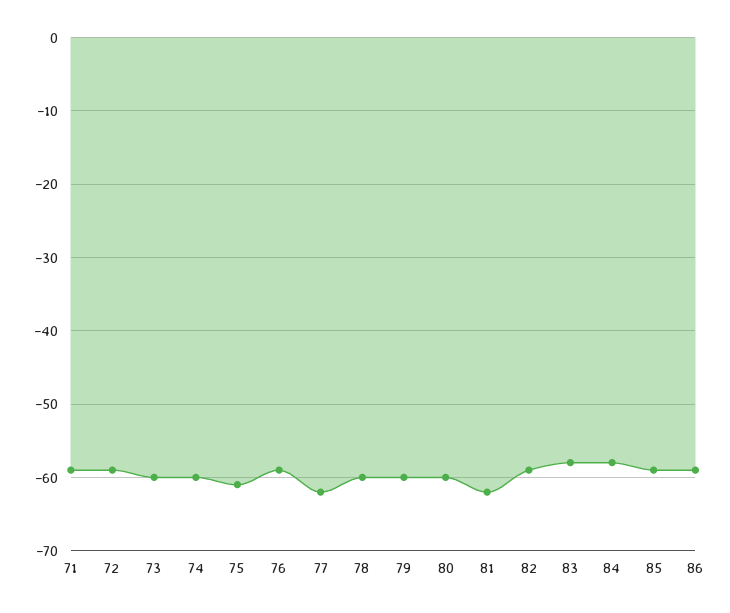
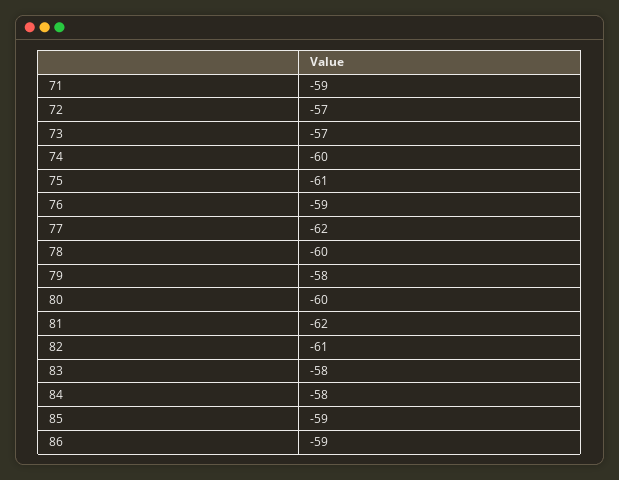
  {
    "71": -59,
-   "72": -59,
+   "72": -57,
-   "73": -60,
+   "73": -57,
    "74": -60,
    "75": -61,
    "76": -59,
    "77": -62,
    "78": -60,
-   "79": -60,
+   "79": -58,
    "80": -60,
    "81": -62,
-   "82": -59,
+   "82": -61,
    "83": -58,
    "84": -58,
    "85": -59,
    "86": -59
  }

